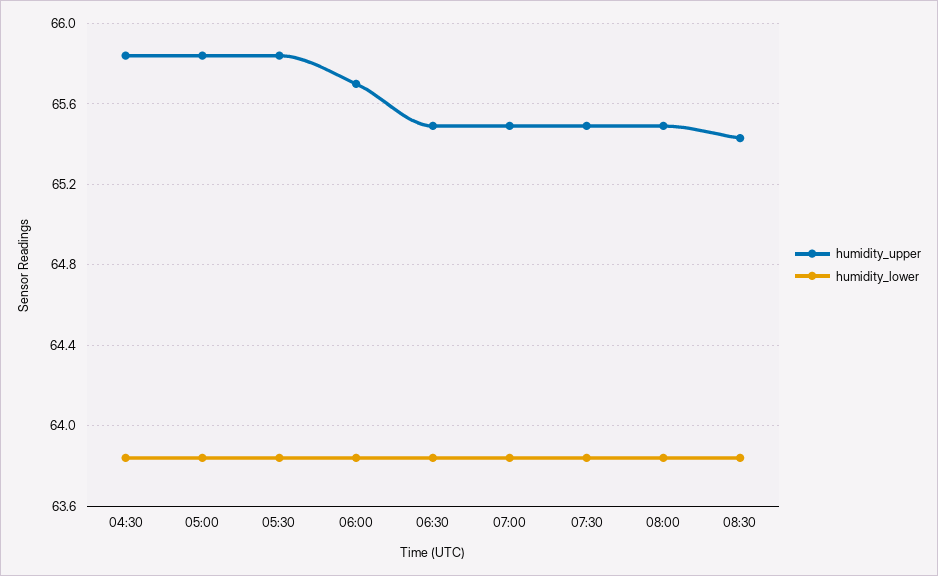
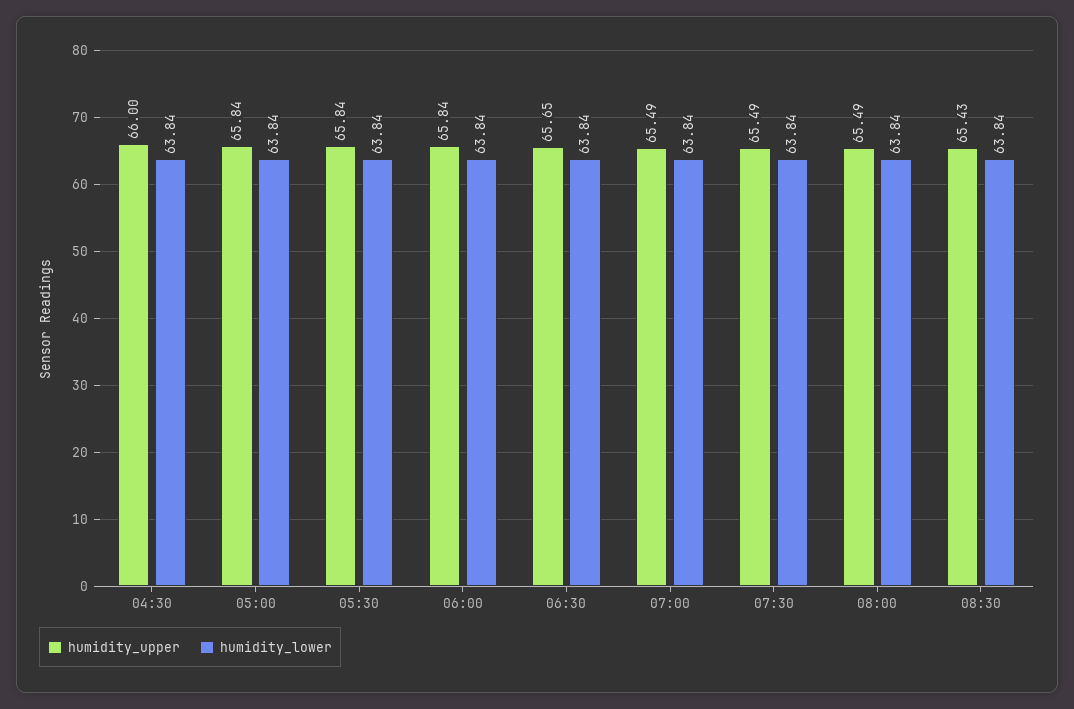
  {
    "humidity_upper": {
-     "04:30": 65.85,
+     "04:30": 66,
      "05:00": 65.84,
      "05:30": 65.84,
-     "06:00": 65.7,
+     "06:00": 65.84,
-     "06:30": 65.5,
+     "06:30": 65.65,
      "07:00": 65.49,
      "07:30": 65.49,
      "08:00": 65.49,
      "08:30": 65.43
    },
    "humidity_lower": {
      "04:30": 63.84,
      "05:00": 63.84,
      "05:30": 63.84,
      "06:00": 63.84,
      "06:30": 63.84,
      "07:00": 63.84,
      "07:30": 63.84,
      "08:00": 63.84,
      "08:30": 63.84
    }
  }

